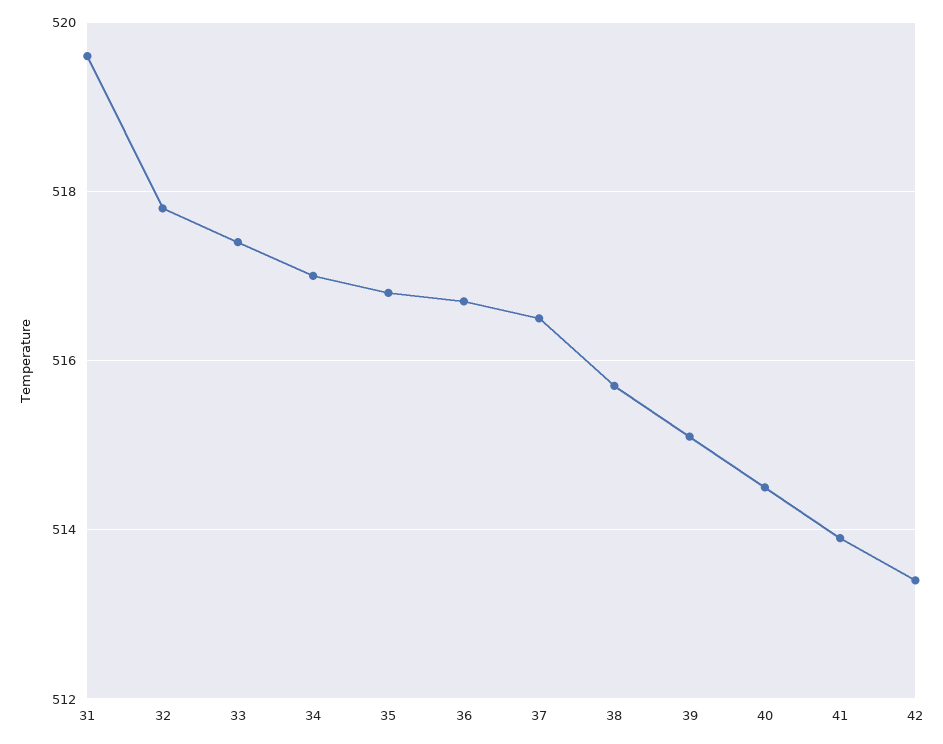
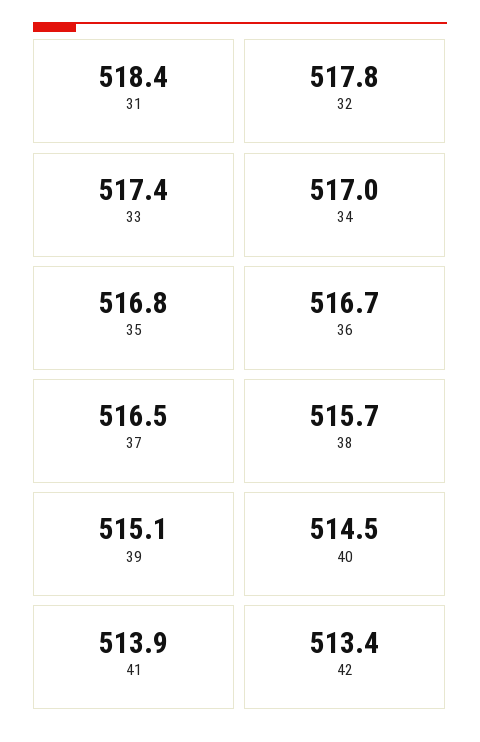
  {
-   "31": 519.5,
+   "31": 518.4,
    "32": 517.8,
    "33": 517.4,
    "34": 517,
    "35": 516.8,
    "36": 516.7,
    "37": 516.5,
    "38": 515.7,
    "39": 515.1,
    "40": 514.5,
    "41": 513.9,
    "42": 513.4
  }

